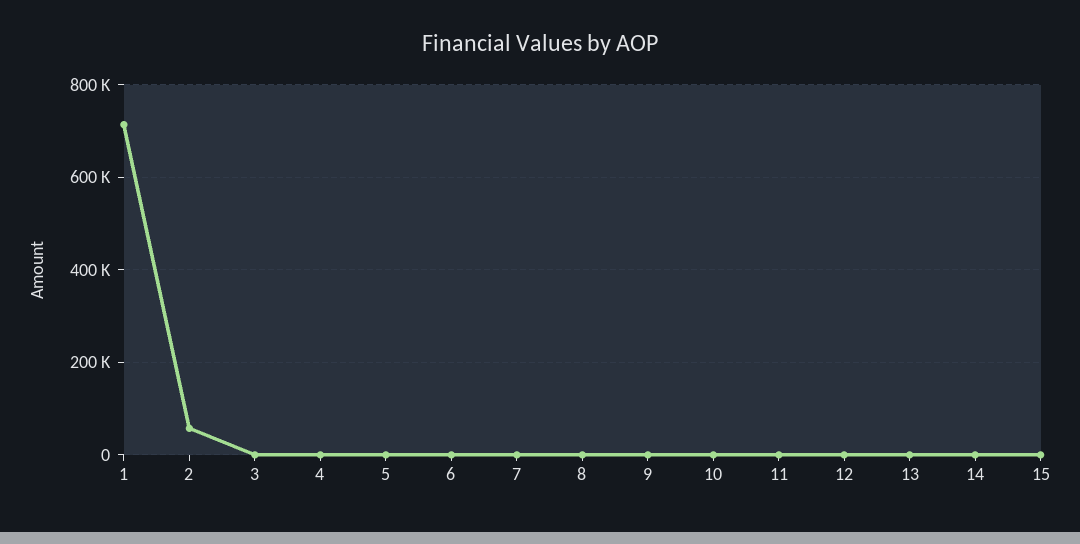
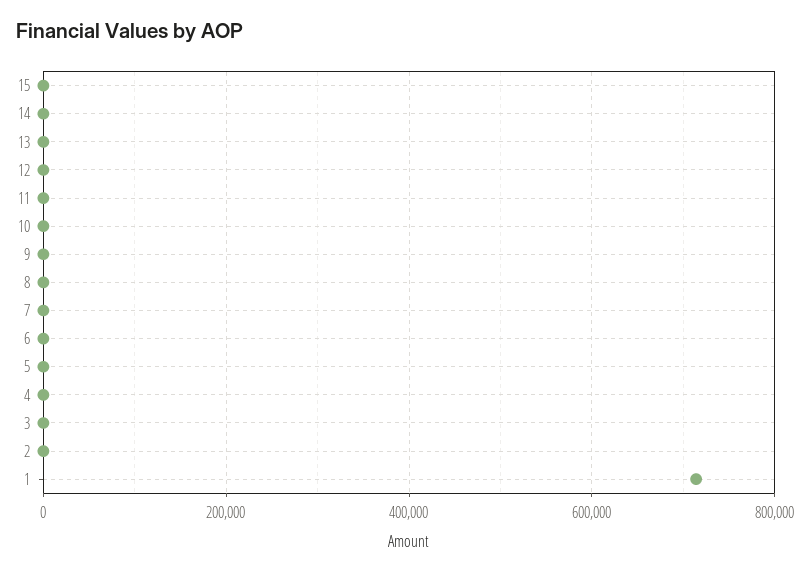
  {
    "1": 720000,
-   "2": 60000,
+   "2": 0,
    "3": 0,
    "4": 0,
    "5": 0,
    "6": 0,
    "7": 0,
    "8": 0,
    "9": 0,
    "10": 0,
    "11": 0,
    "12": 0,
    "13": 0,
    "14": 0,
    "15": 0
  }

